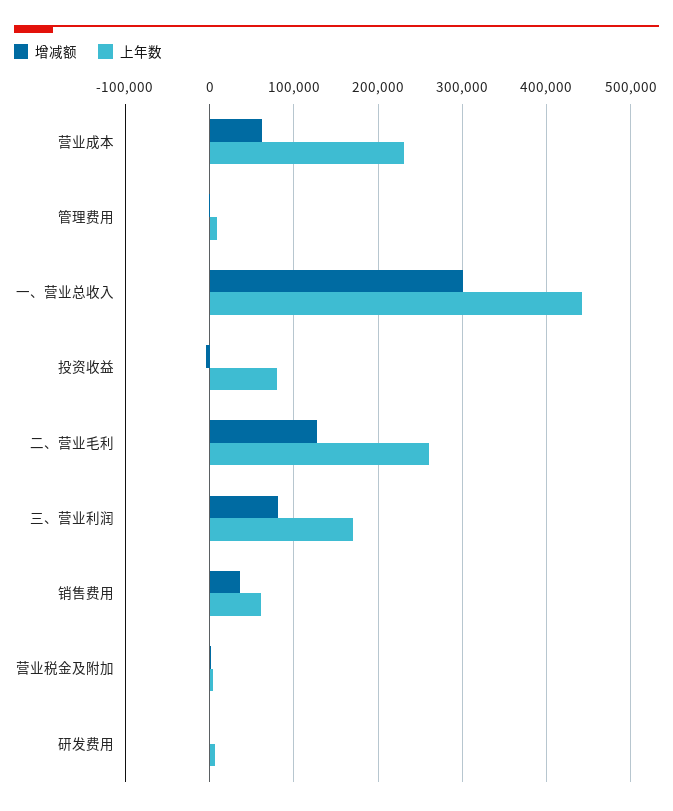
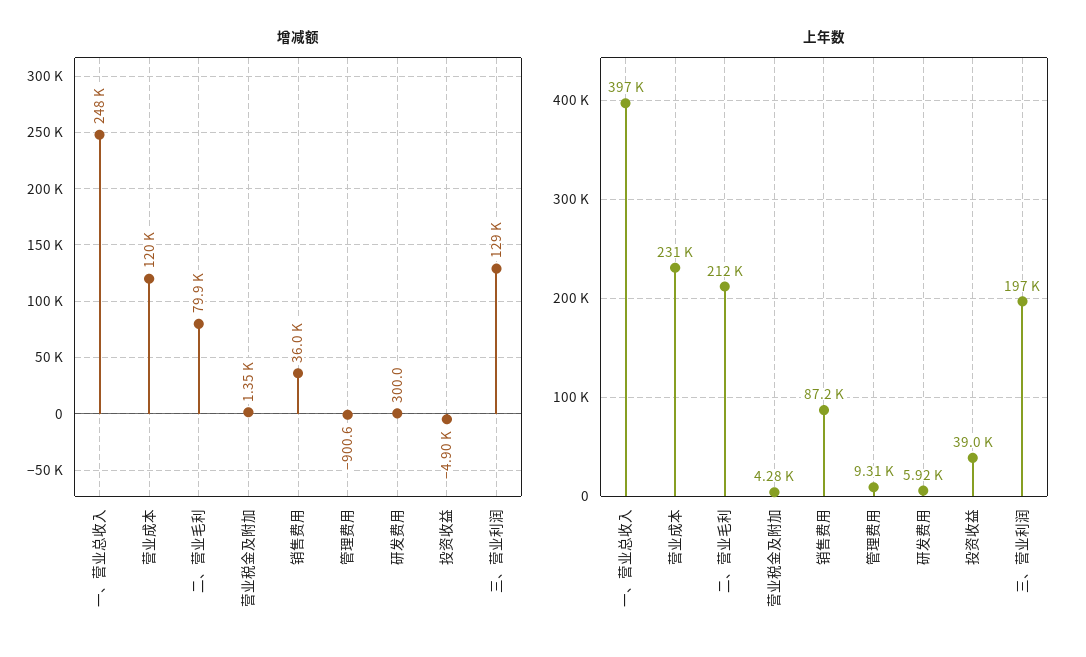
  {
    "增减额": {
-     "营业成本": 60000,
+     "营业成本": 120000,
      "管理费用": -900.6,
-     "一、营业总收入": 300000,
+     "一、营业总收入": 248000,
      "投资收益": -4900,
-     "二、营业毛利": 130000,
+     "二、营业毛利": 79900,
-     "三、营业利润": 80000,
+     "三、营业利润": 129000,
      "销售费用": 36000,
      "营业税金及附加": 1350,
      "研发费用": 300
    },
    "上年数": {
      "营业成本": 231000,
      "管理费用": 9310,
-     "一、营业总收入": 440000,
+     "一、营业总收入": 397000,
-     "投资收益": 80000,
+     "投资收益": 39000,
-     "二、营业毛利": 260000,
+     "二、营业毛利": 212000,
-     "三、营业利润": 170000,
+     "三、营业利润": 197000,
-     "销售费用": 60000,
+     "销售费用": 87200,
      "营业税金及附加": 4280,
      "研发费用": 5920
    }
  }

